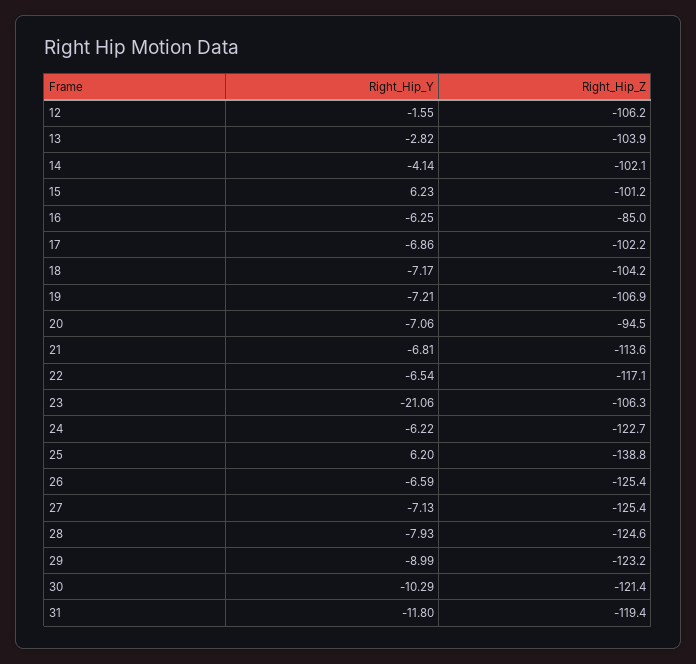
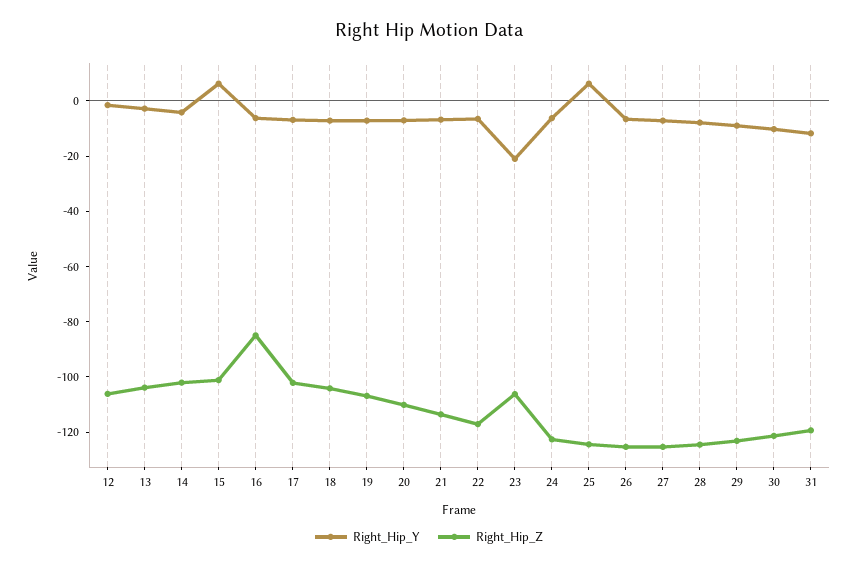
  {
    "Right_Hip_Y": {
      "12": -1.55,
      "13": -2.82,
      "14": -4.14,
      "15": 6.23,
      "16": -6.25,
      "17": -6.86,
      "18": -7.17,
      "19": -7.21,
      "20": -7.06,
      "21": -6.81,
      "22": -6.54,
      "23": -21.06,
      "24": -6.22,
      "25": 6.2,
      "26": -6.59,
      "27": -7.13,
      "28": -7.93,
      "29": -8.99,
      "30": -10.29,
      "31": -11.8
    },
    "Right_Hip_Z": {
      "12": -106.2,
      "13": -103.9,
      "14": -102.1,
      "15": -101.2,
      "16": -85,
      "17": -102.2,
      "18": -104.2,
      "19": -106.9,
-     "20": -94.5,
+     "20": -110,
      "21": -113.6,
      "22": -117.1,
      "23": -106.3,
      "24": -122.7,
-     "25": -138.8,
+     "25": -125,
      "26": -125.4,
      "27": -125.4,
      "28": -124.6,
      "29": -123.2,
      "30": -121.4,
      "31": -119.4
    }
  }

